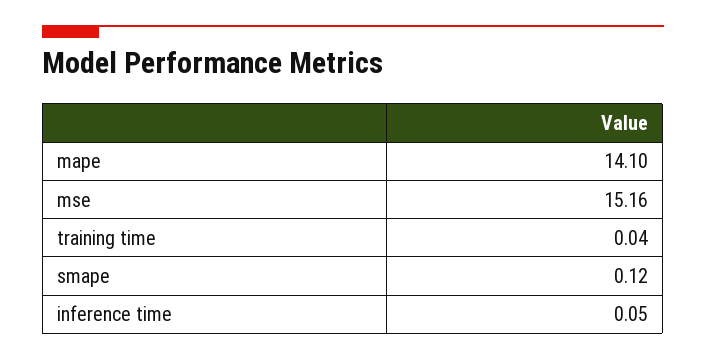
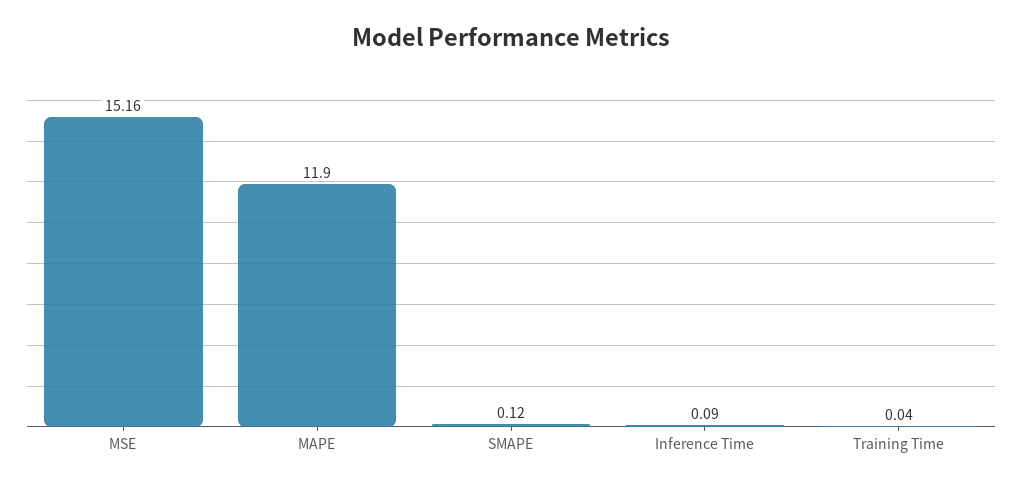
  {
-   "mape": 14.1,
+   "mape": 11.9,
    "mse": 15.16,
    "training time": 0.04,
    "smape": 0.12,
-   "inference time": 0.05
+   "inference time": 0.09
  }

